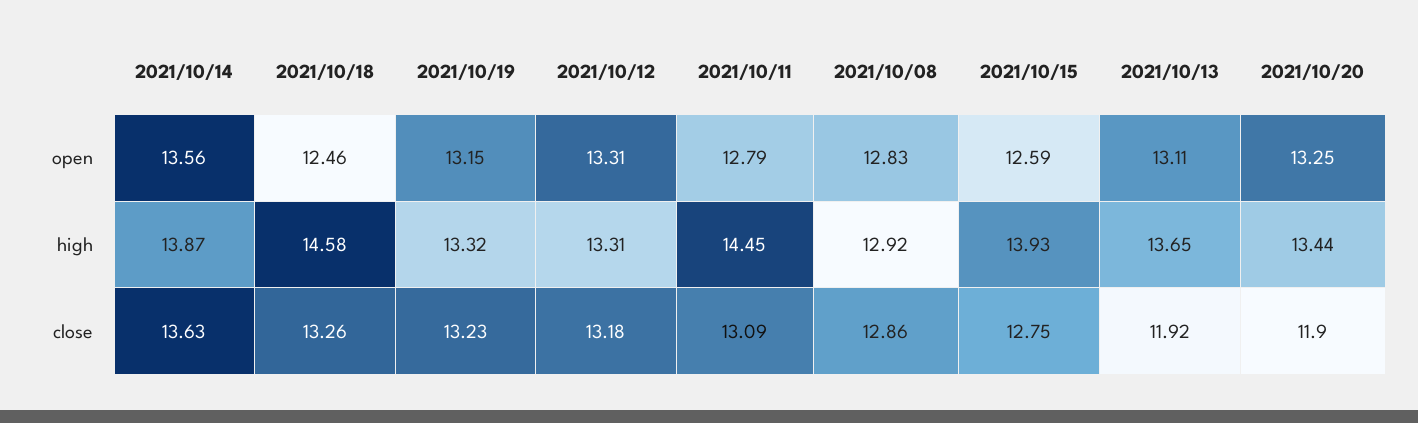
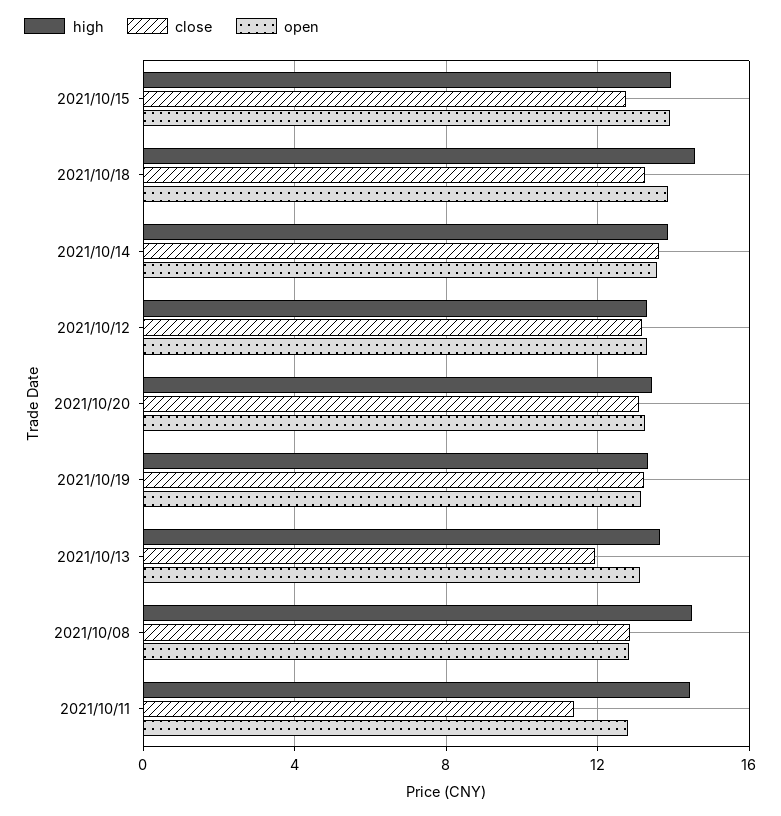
  {
    "open": {
      "2021/10/14": 13.56,
-     "2021/10/18": 12.46,
+     "2021/10/18": 14,
      "2021/10/19": 13.15,
      "2021/10/12": 13.31,
      "2021/10/11": 12.79,
      "2021/10/08": 12.83,
-     "2021/10/15": 12.59,
+     "2021/10/15": 14,
      "2021/10/13": 13.11,
      "2021/10/20": 13.25
    },
    "high": {
      "2021/10/14": 13.87,
      "2021/10/18": 14.58,
      "2021/10/19": 13.32,
      "2021/10/12": 13.31,
      "2021/10/11": 14.45,
-     "2021/10/08": 12.92,
+     "2021/10/08": 14.5,
      "2021/10/15": 13.93,
      "2021/10/13": 13.65,
      "2021/10/20": 13.44
    },
    "close": {
      "2021/10/14": 13.63,
      "2021/10/18": 13.26,
      "2021/10/19": 13.23,
      "2021/10/12": 13.18,
-     "2021/10/11": 13.09,
+     "2021/10/11": 11.5,
      "2021/10/08": 12.86,
      "2021/10/15": 12.75,
      "2021/10/13": 11.92,
-     "2021/10/20": 11.9
+     "2021/10/20": 13
    }
  }

